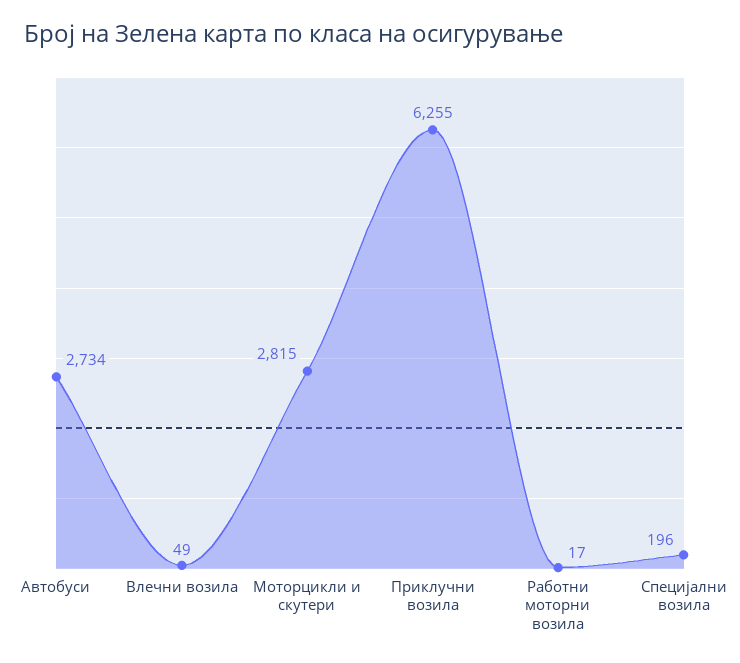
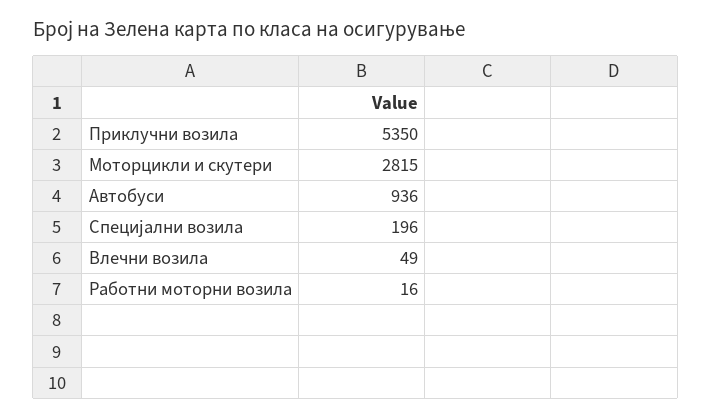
  {
-   "Автобуси": 2734,
+   "Автобуси": 936,
    "Влечни возила": 49,
    "Моторцикли и скутери": 2815,
-   "Приклучни возила": 6255,
+   "Приклучни возила": 5350,
-   "Работни моторни возила": 17,
+   "Работни моторни возила": 16,
    "Специјални возила": 196
  }

